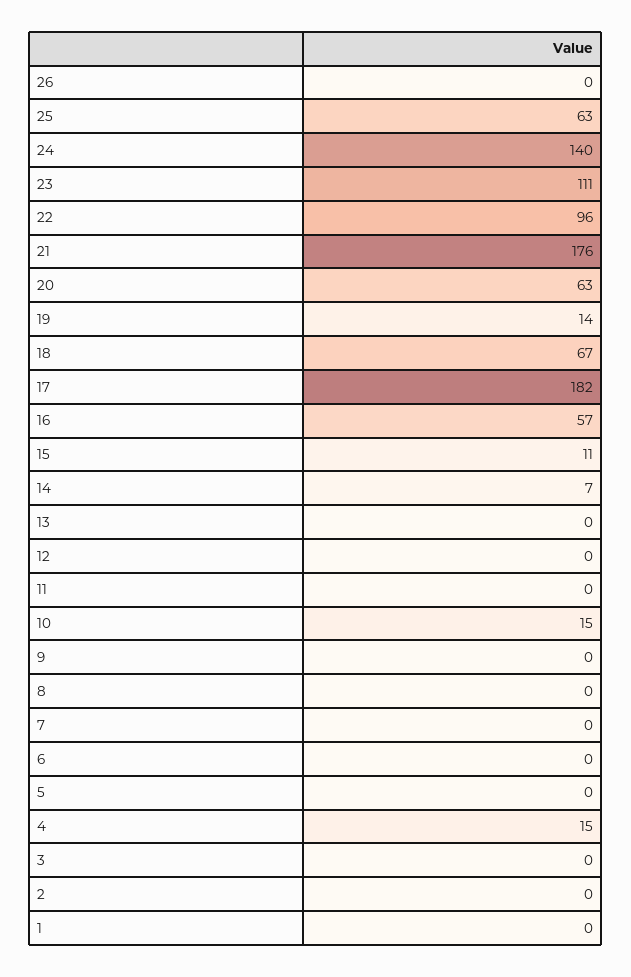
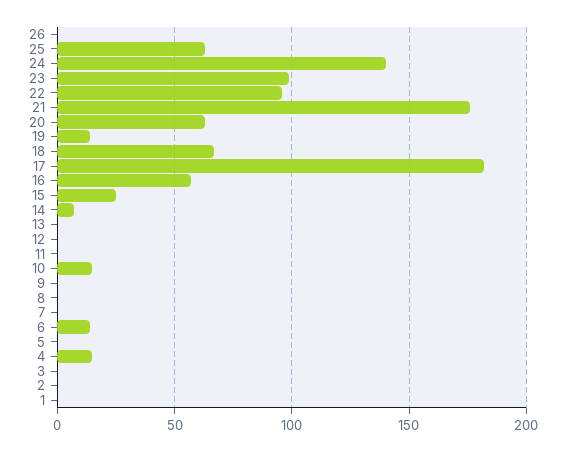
  {
    "26": 0,
    "25": 63,
    "24": 140,
-   "23": 111,
+   "23": 100,
    "22": 96,
    "21": 176,
    "20": 63,
    "19": 14,
    "18": 67,
    "17": 182,
    "16": 57,
-   "15": 11,
+   "15": 25,
    "14": 7,
    "13": 0,
    "12": 0,
    "11": 0,
    "10": 15,
    "9": 0,
    "8": 0,
    "7": 0,
-   "6": 0,
+   "6": 15,
    "5": 0,
    "4": 15,
    "3": 0,
    "2": 0,
    "1": 0
  }

